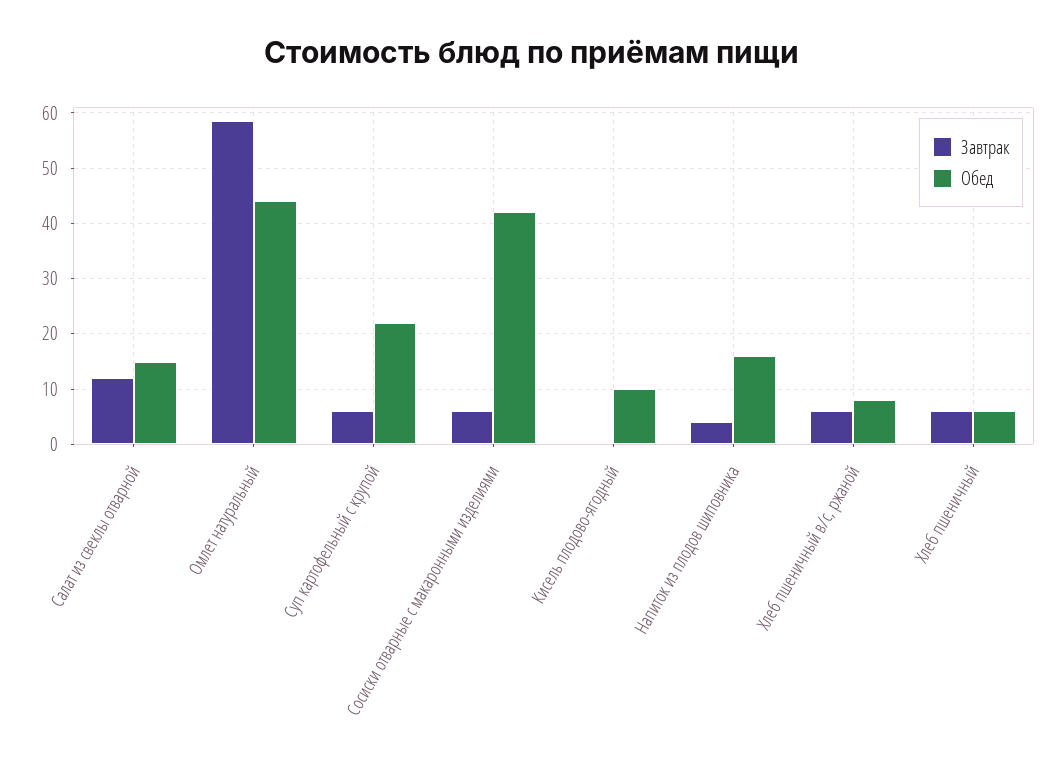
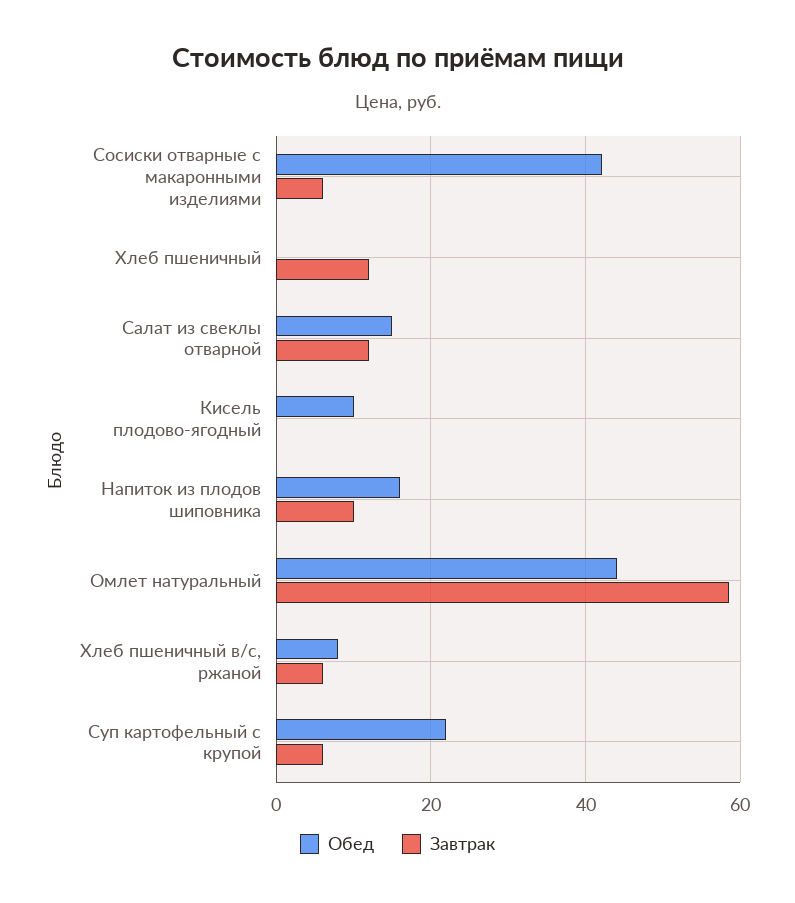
  {
    "Завтрак": {
      "Салат из свеклы отварной": 12,
      "Омлет натуральный": 58,
      "Суп картофельный с крупой": 6,
      "Сосиски отварные с макаронными изделиями": 6,
      "Кисель плодово-ягодный": 0,
-     "Напиток из плодов шиповника": 4,
+     "Напиток из плодов шиповника": 10,
      "Хлеб пшеничный в/с, ржаной": 6,
-     "Хлеб пшеничный": 6
+     "Хлеб пшеничный": 12
    },
    "Обед": {
      "Салат из свеклы отварной": 16,
      "Омлет натуральный": 44,
      "Суп картофельный с крупой": 22,
      "Сосиски отварные с макаронными изделиями": 42,
      "Кисель плодово-ягодный": 10,
      "Напиток из плодов шиповника": 16,
      "Хлеб пшеничный в/с, ржаной": 8,
-     "Хлеб пшеничный": 6
+     "Хлеб пшеничный": 0
    }
  }

